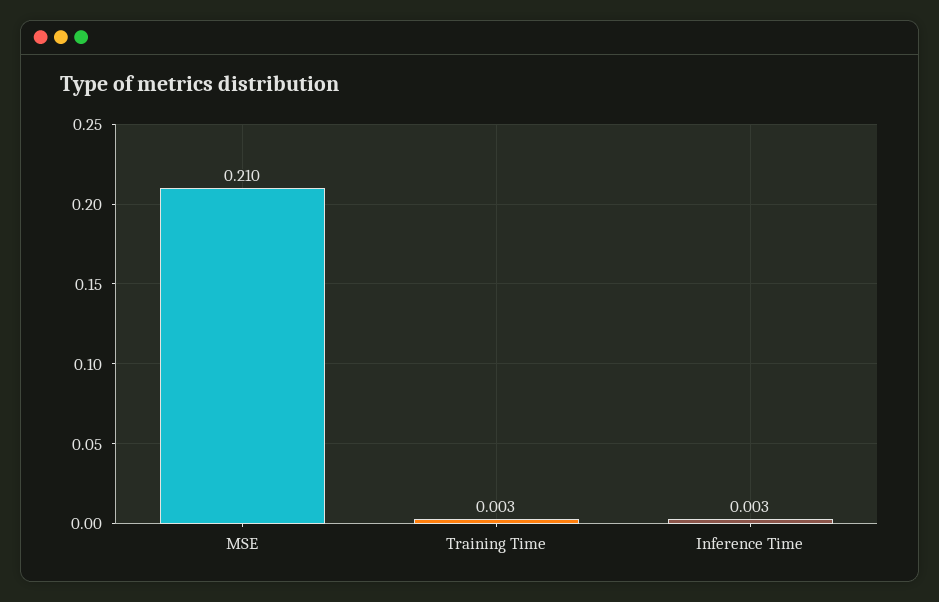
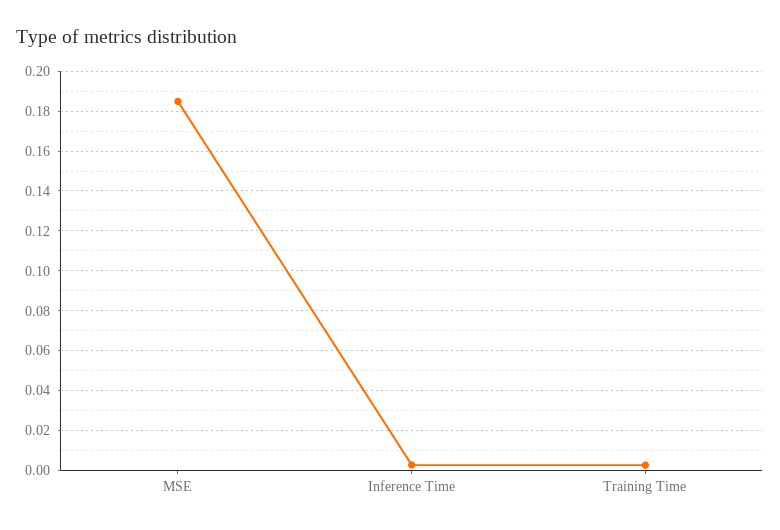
  {
-   "MSE": 0.21,
+   "MSE": 0.185,
    "Training Time": 0.003,
    "Inference Time": 0.003
  }

